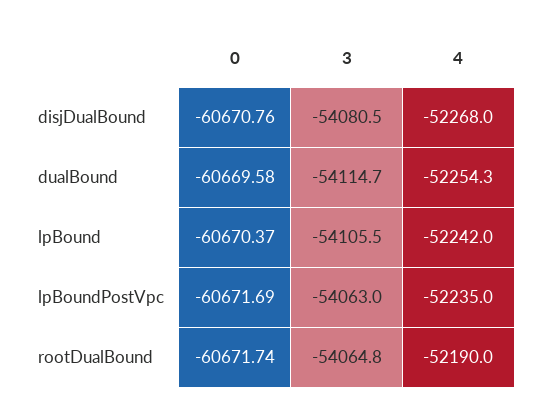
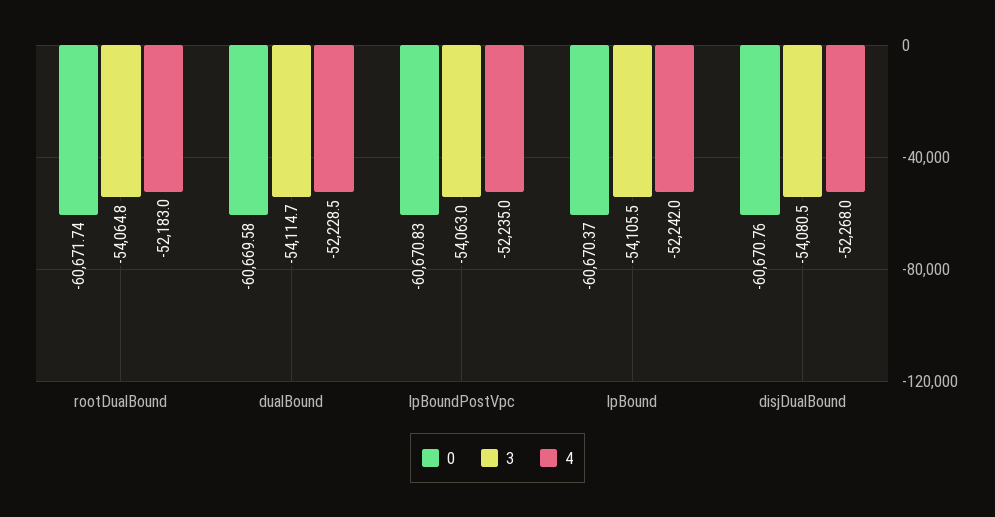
  {
    "0": {
      "disjDualBound": -60670.76,
      "dualBound": -60669.58,
      "lpBound": -60670.37,
-     "lpBoundPostVpc": -60671.69,
+     "lpBoundPostVpc": -60670.83,
      "rootDualBound": -60671.74
    },
    "3": {
      "disjDualBound": -54080.5,
      "dualBound": -54114.7,
      "lpBound": -54105.5,
      "lpBoundPostVpc": -54063,
      "rootDualBound": -54064.8
    },
    "4": {
      "disjDualBound": -52268,
-     "dualBound": -52254.3,
+     "dualBound": -52228.5,
      "lpBound": -52242,
      "lpBoundPostVpc": -52235,
-     "rootDualBound": -52190
+     "rootDualBound": -52183
    }
  }

